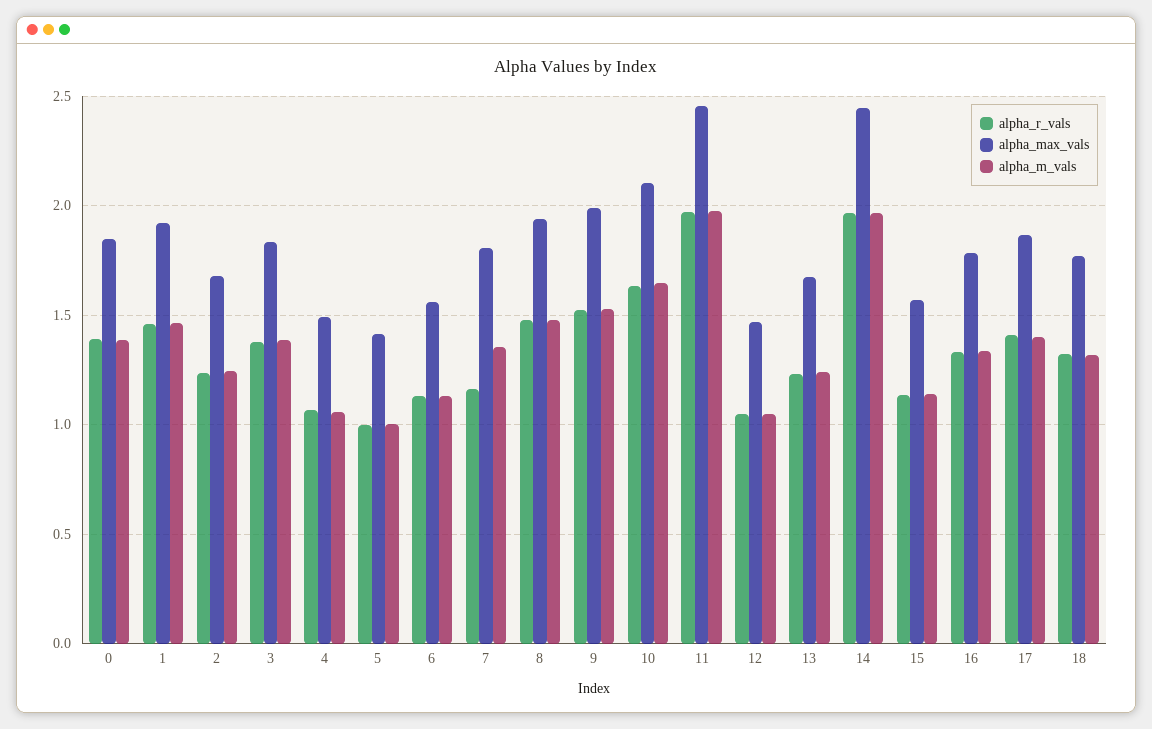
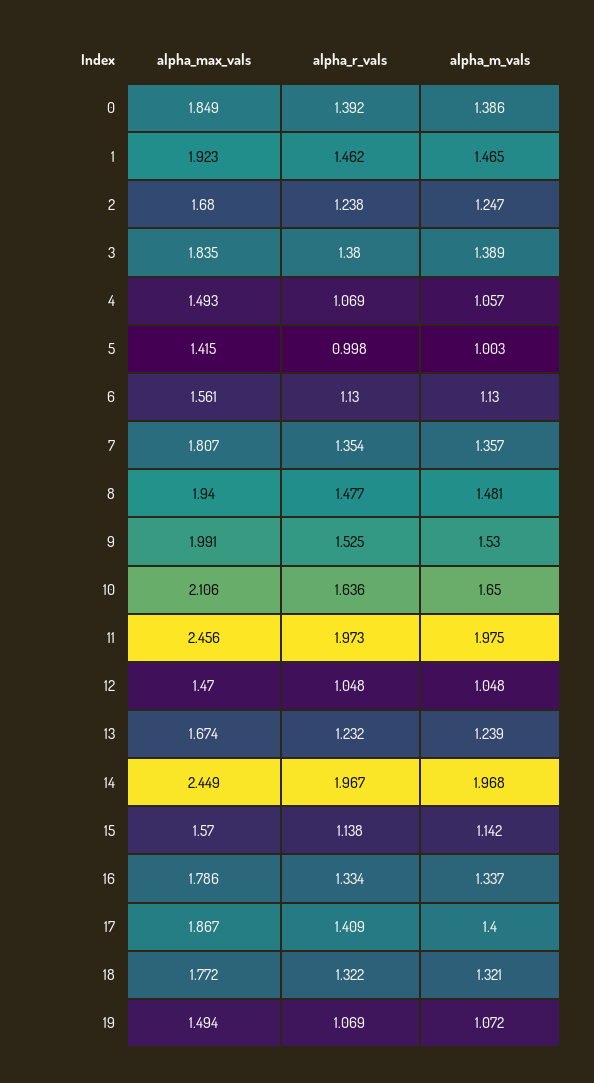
  {
    "alpha_r_vals": {
      "0": 1.392,
      "1": 1.462,
      "2": 1.238,
      "3": 1.38,
      "4": 1.069,
      "5": 0.998,
      "6": 1.13,
-     "7": 1.15,
+     "7": 1.354,
      "8": 1.477,
      "9": 1.525,
      "10": 1.636,
      "11": 1.973,
      "12": 1.048,
      "13": 1.232,
      "14": 1.967,
      "15": 1.138,
      "16": 1.334,
      "17": 1.409,
-     "18": 1.322
+     "18": 1.322,
+     "19": 1.069
    },
    "alpha_max_vals": {
      "0": 1.849,
      "1": 1.923,
      "2": 1.68,
      "3": 1.835,
      "4": 1.493,
      "5": 1.415,
      "6": 1.561,
      "7": 1.807,
      "8": 1.94,
      "9": 1.991,
      "10": 2.106,
      "11": 2.456,
      "12": 1.47,
      "13": 1.674,
      "14": 2.449,
      "15": 1.57,
      "16": 1.786,
      "17": 1.867,
-     "18": 1.772
+     "18": 1.772,
+     "19": 1.494
    },
    "alpha_m_vals": {
      "0": 1.386,
      "1": 1.465,
      "2": 1.247,
      "3": 1.389,
      "4": 1.057,
      "5": 1.003,
      "6": 1.13,
      "7": 1.357,
      "8": 1.481,
      "9": 1.53,
      "10": 1.65,
      "11": 1.975,
      "12": 1.048,
      "13": 1.239,
      "14": 1.968,
      "15": 1.142,
      "16": 1.337,
      "17": 1.4,
-     "18": 1.321
+     "18": 1.321,
+     "19": 1.072
    }
  }

